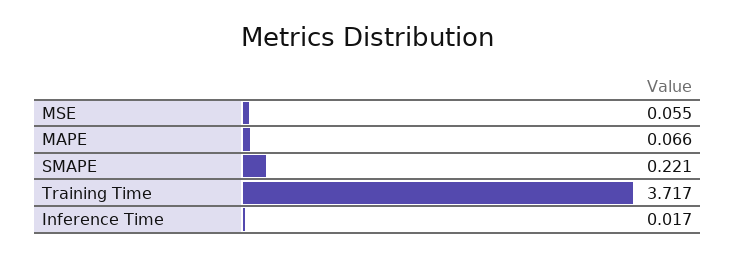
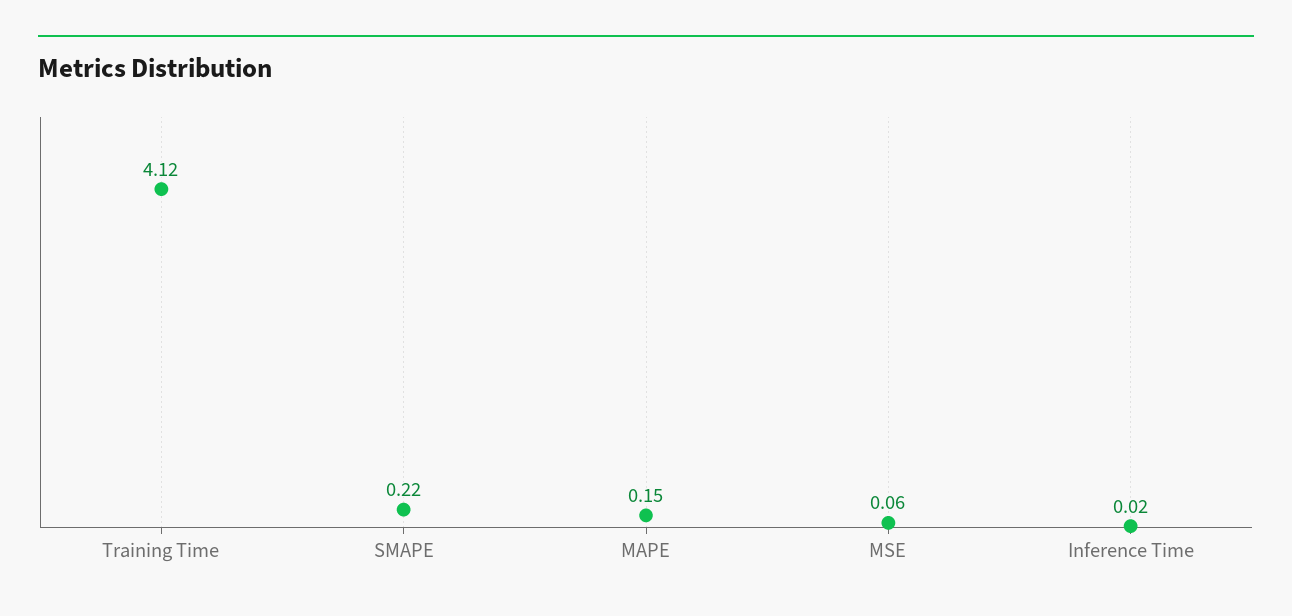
  {
    "MSE": 0.055,
-   "MAPE": 0.066,
+   "MAPE": 0.15,
    "SMAPE": 0.221,
-   "Training Time": 3.717,
+   "Training Time": 4.12,
    "Inference Time": 0.017
  }

